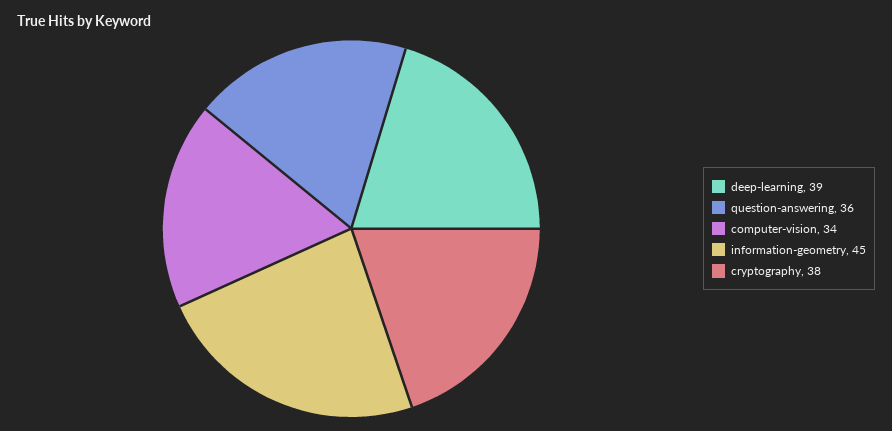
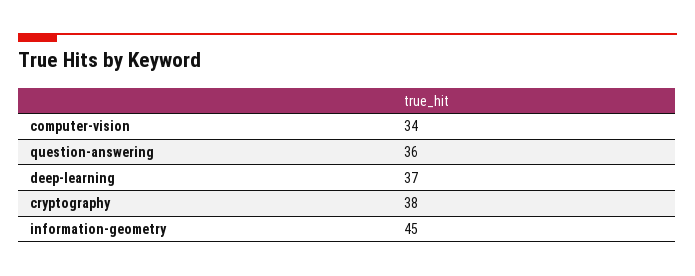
  {
-   "deep-learning": 39,
+   "deep-learning": 37,
    "question-answering": 36,
    "computer-vision": 34,
    "information-geometry": 45,
    "cryptography": 38
  }

